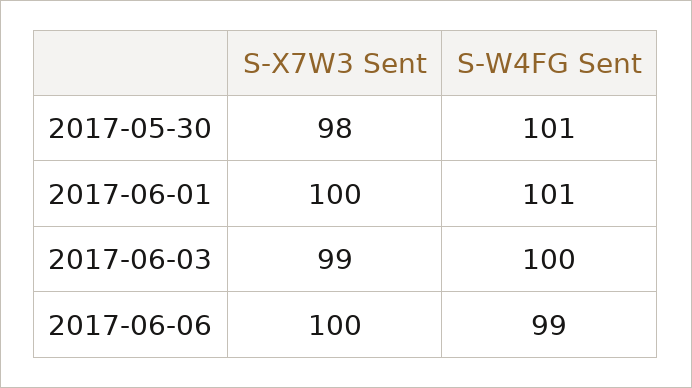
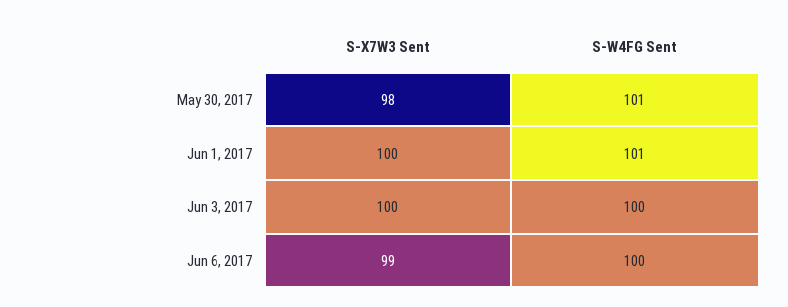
  {
    "S-X7W3 Sent": {
      "2017-05-30": 98,
      "2017-06-01": 100,
-     "2017-06-03": 99,
+     "2017-06-03": 100,
-     "2017-06-06": 100
+     "2017-06-06": 99
    },
    "S-W4FG Sent": {
      "2017-05-30": 101,
      "2017-06-01": 101,
      "2017-06-03": 100,
-     "2017-06-06": 99
+     "2017-06-06": 100
    }
  }

